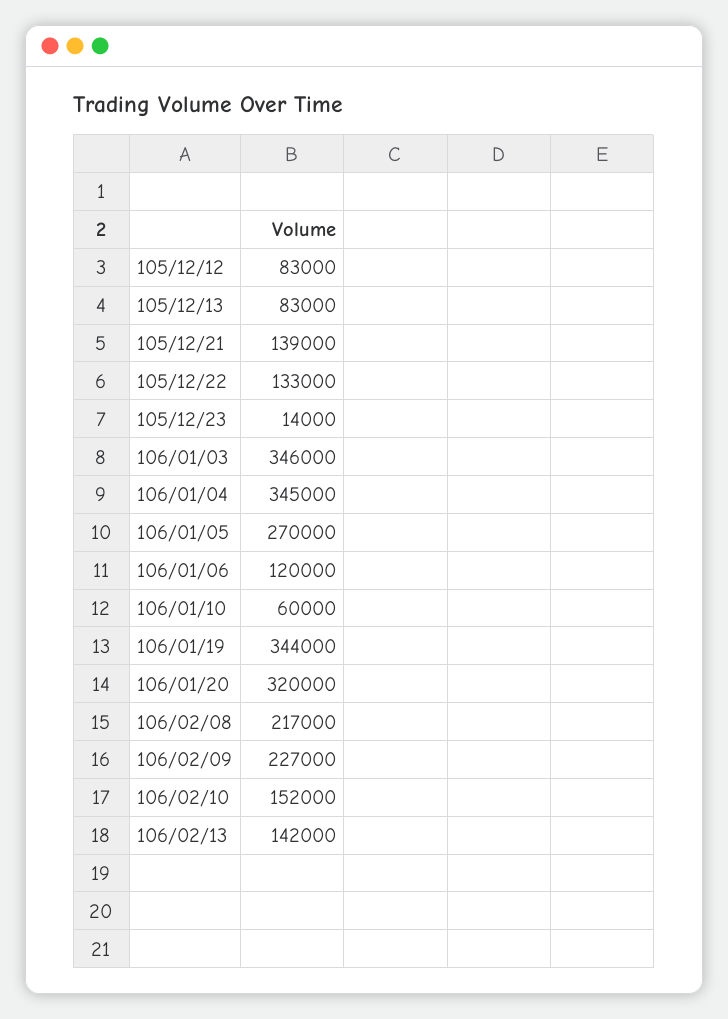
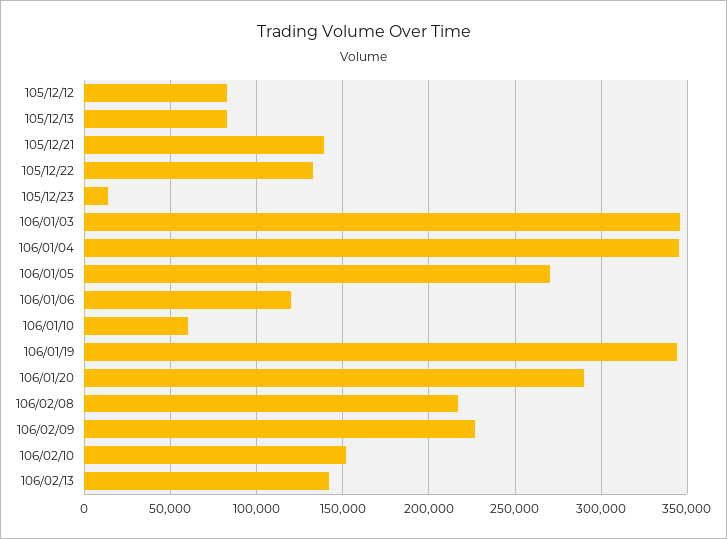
  {
    "105/12/12": 83000,
    "105/12/13": 83000,
    "105/12/21": 139000,
    "105/12/22": 133000,
    "105/12/23": 14000,
    "106/01/03": 346000,
    "106/01/04": 345000,
    "106/01/05": 270000,
    "106/01/06": 120000,
    "106/01/10": 60000,
    "106/01/19": 344000,
-   "106/01/20": 320000,
+   "106/01/20": 290000,
    "106/02/08": 217000,
    "106/02/09": 227000,
    "106/02/10": 152000,
    "106/02/13": 142000
  }

